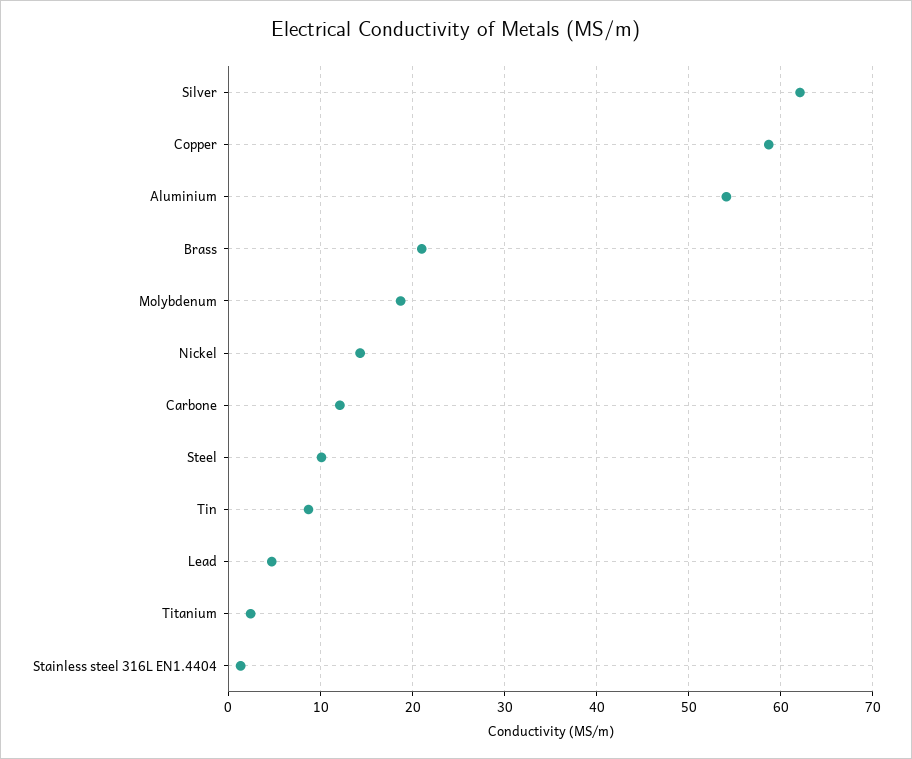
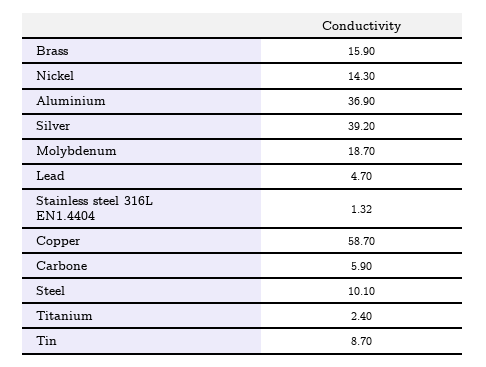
  {
-   "Silver": 62,
+   "Silver": 39.2,
    "Copper": 58.7,
-   "Aluminium": 54,
+   "Aluminium": 36.9,
-   "Brass": 21,
+   "Brass": 15.9,
    "Molybdenum": 18.7,
    "Nickel": 14.3,
-   "Carbone": 12,
+   "Carbone": 5.9,
    "Steel": 10.1,
    "Tin": 8.7,
    "Lead": 4.7,
    "Titanium": 2.4,
    "Stainless steel 316L EN1.4404": 1.32
  }

